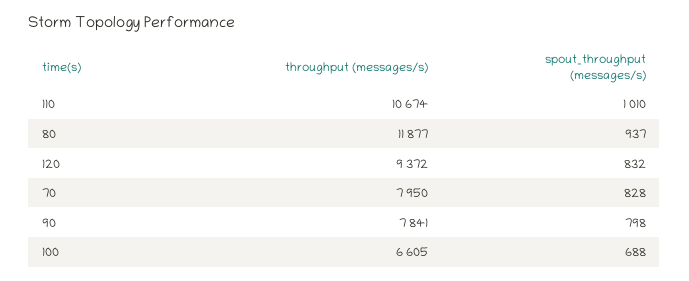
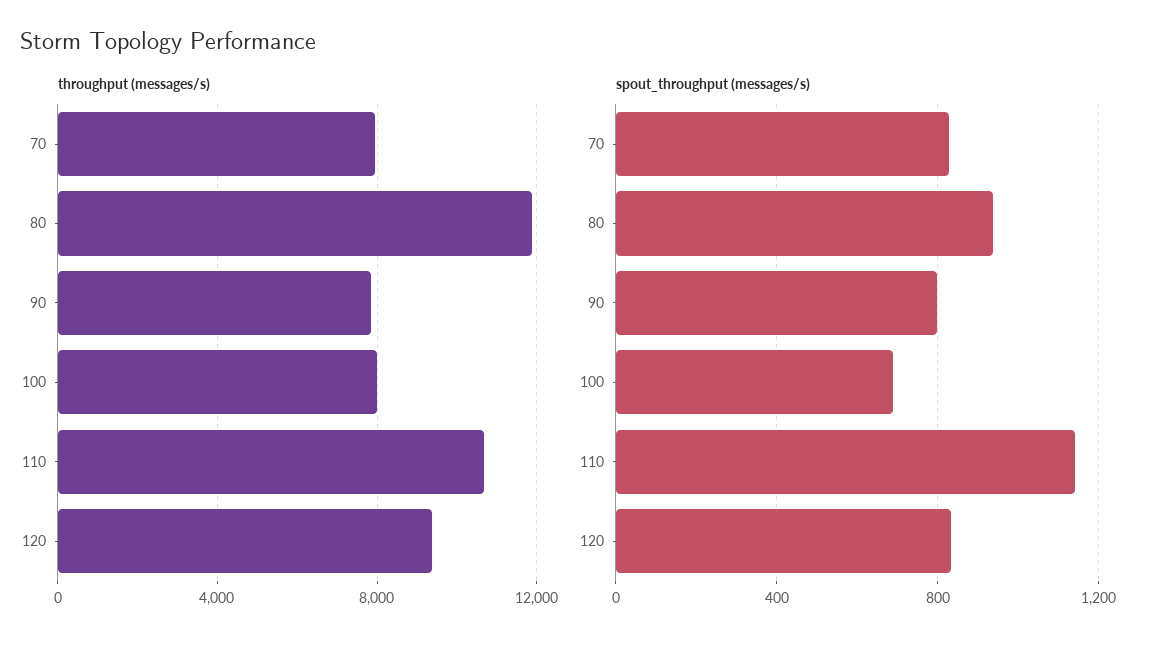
  {
    "throughput (messages/s)": {
      "110": 10674,
      "80": 11877,
      "120": 9372,
      "70": 7950,
      "90": 7841,
-     "100": 6605
+     "100": 8000
    },
    "spout_throughput (messages/s)": {
-     "110": 1010,
+     "110": 1150,
      "80": 937,
      "120": 832,
      "70": 828,
      "90": 798,
      "100": 688
    }
  }

